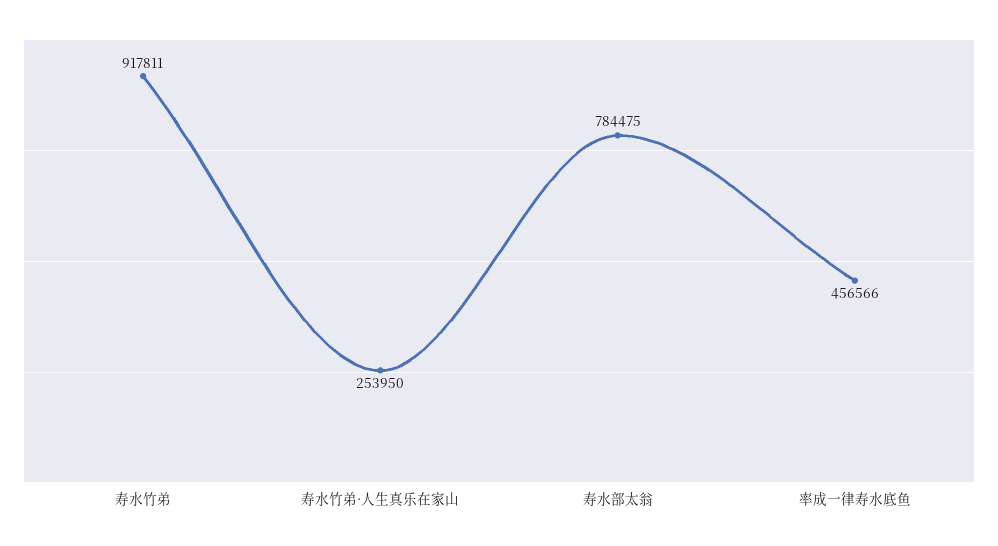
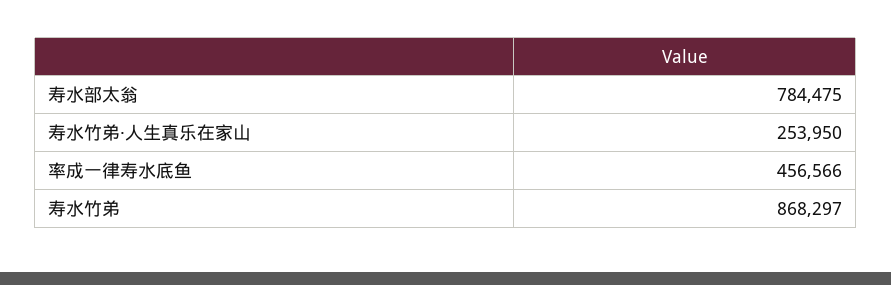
  {
-   "寿水竹弟": 917811,
+   "寿水竹弟": 868297,
    "寿水竹弟·人生真乐在家山": 253950,
    "寿水部太翁": 784475,
    "率成一律寿水底鱼": 456566
  }

